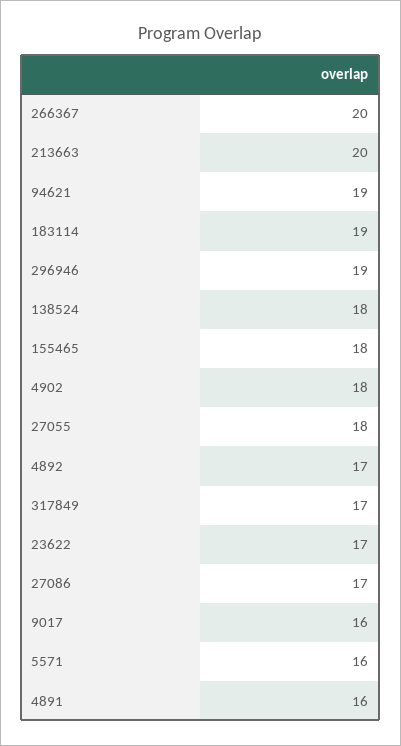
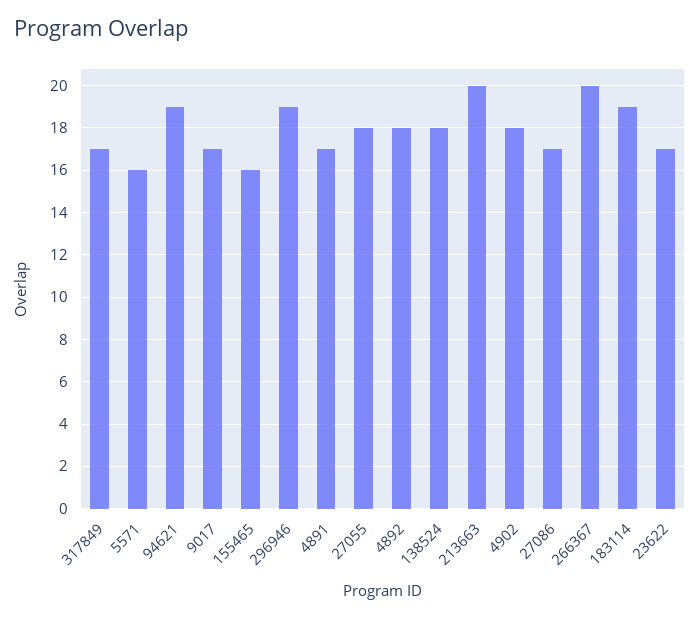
  {
    "266367": 20,
    "213663": 20,
    "94621": 19,
    "183114": 19,
    "296946": 19,
    "138524": 18,
-   "155465": 18,
+   "155465": 16,
    "4902": 18,
    "27055": 18,
-   "4892": 17,
+   "4892": 18,
    "317849": 17,
    "23622": 17,
    "27086": 17,
-   "9017": 16,
+   "9017": 17,
    "5571": 16,
-   "4891": 16
+   "4891": 17
  }

